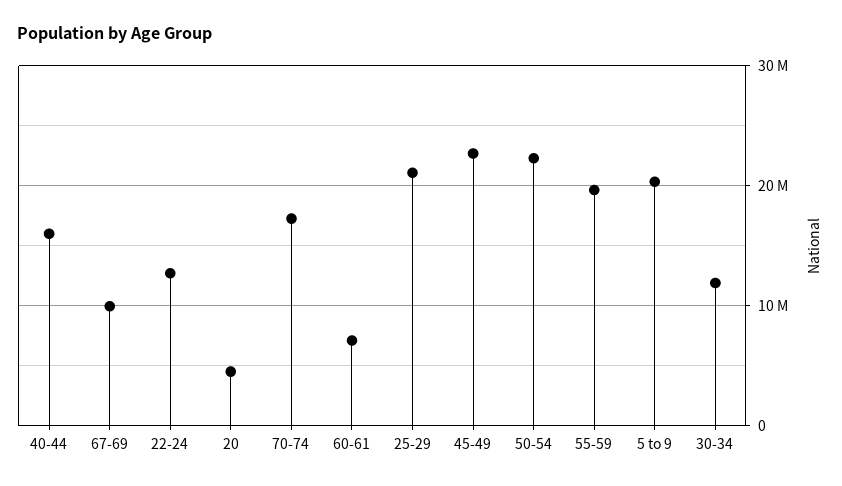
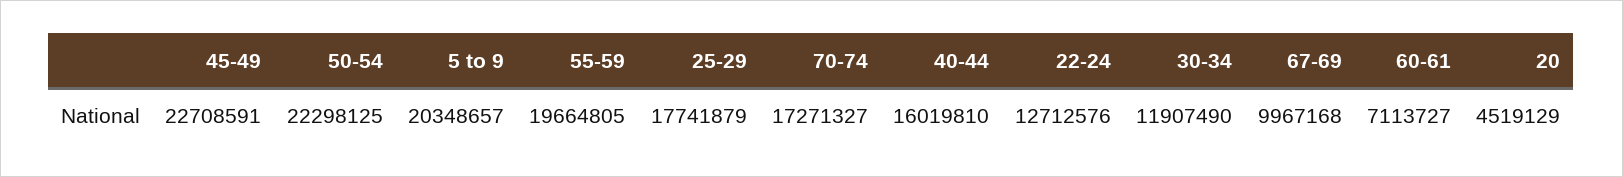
  {
    "40-44": 16019810,
    "67-69": 9967168,
    "22-24": 12712576,
    "20": 4519129,
    "70-74": 17271327,
    "60-61": 7113727,
-   "25-29": 21000000,
+   "25-29": 17741879,
    "45-49": 22708591,
    "50-54": 22298125,
    "55-59": 19664805,
    "5 to 9": 20348657,
    "30-34": 11907490
  }

